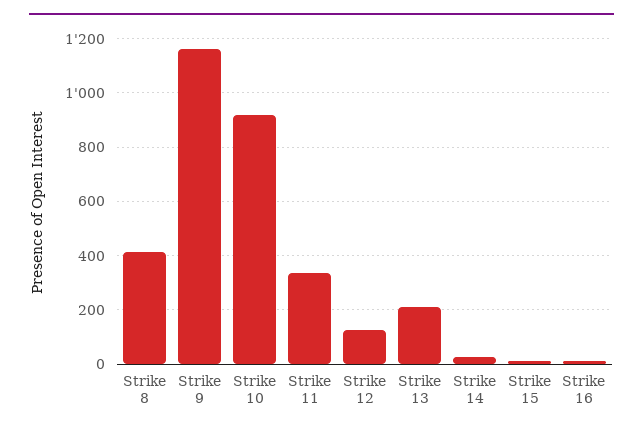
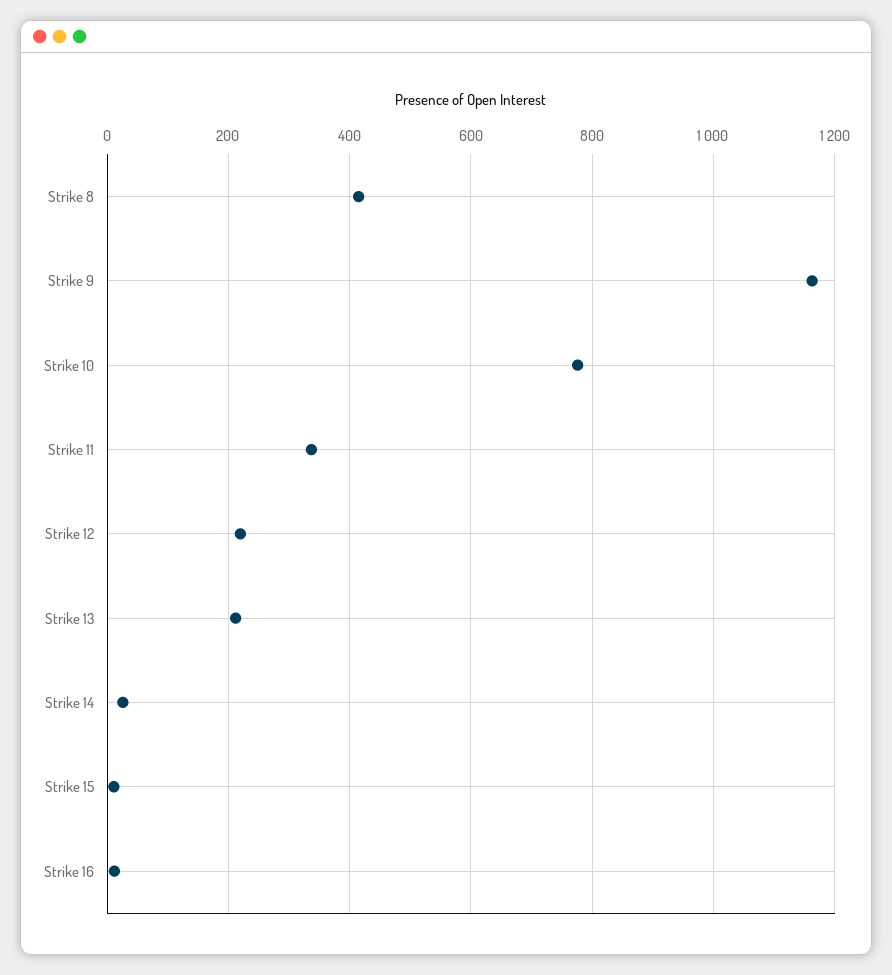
  {
    "Strike 8": 420,
    "Strike 9": 1160,
-   "Strike 10": 925,
+   "Strike 10": 780,
    "Strike 11": 340,
-   "Strike 12": 125,
+   "Strike 12": 220,
    "Strike 13": 220,
    "Strike 14": 20,
    "Strike 15": 20,
    "Strike 16": 20
  }

